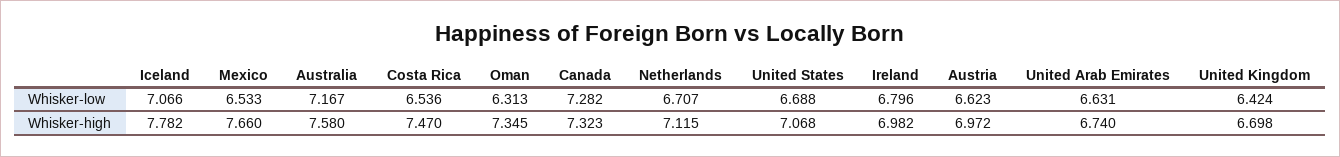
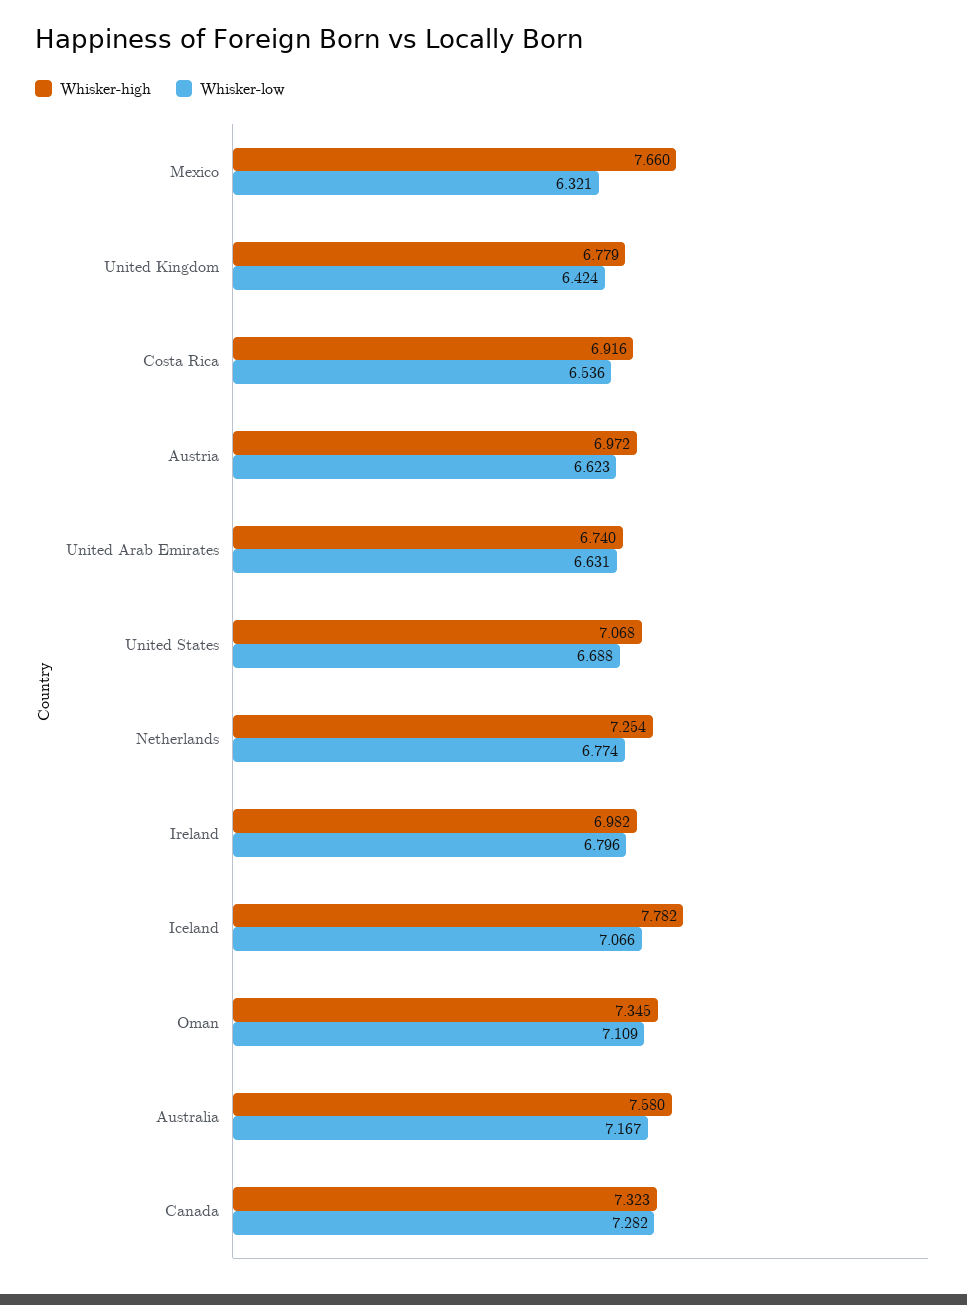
  {
    "Whisker-low": {
      "Iceland": 7.066,
-     "Mexico": 6.533,
+     "Mexico": 6.321,
      "Australia": 7.167,
      "Costa Rica": 6.536,
-     "Oman": 6.313,
+     "Oman": 7.109,
      "Canada": 7.282,
-     "Netherlands": 6.707,
+     "Netherlands": 6.774,
      "United States": 6.688,
      "Ireland": 6.796,
      "Austria": 6.623,
      "United Arab Emirates": 6.631,
      "United Kingdom": 6.424
    },
    "Whisker-high": {
      "Iceland": 7.782,
      "Mexico": 7.66,
      "Australia": 7.58,
-     "Costa Rica": 7.47,
+     "Costa Rica": 6.916,
      "Oman": 7.345,
      "Canada": 7.323,
-     "Netherlands": 7.115,
+     "Netherlands": 7.254,
      "United States": 7.068,
      "Ireland": 6.982,
      "Austria": 6.972,
      "United Arab Emirates": 6.74,
-     "United Kingdom": 6.698
+     "United Kingdom": 6.779
    }
  }

